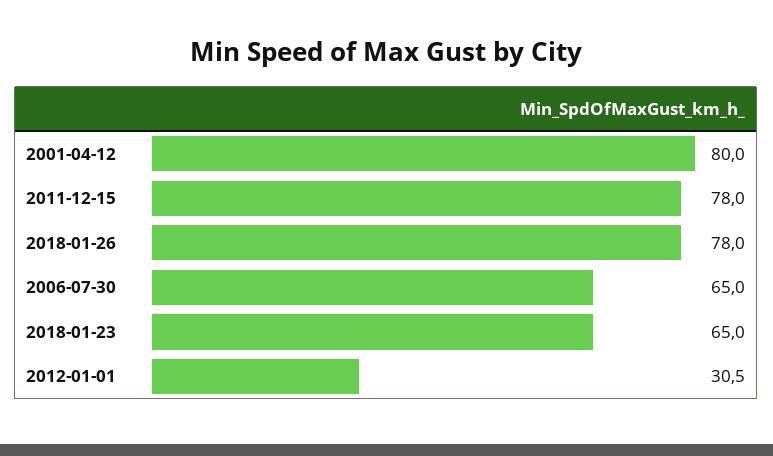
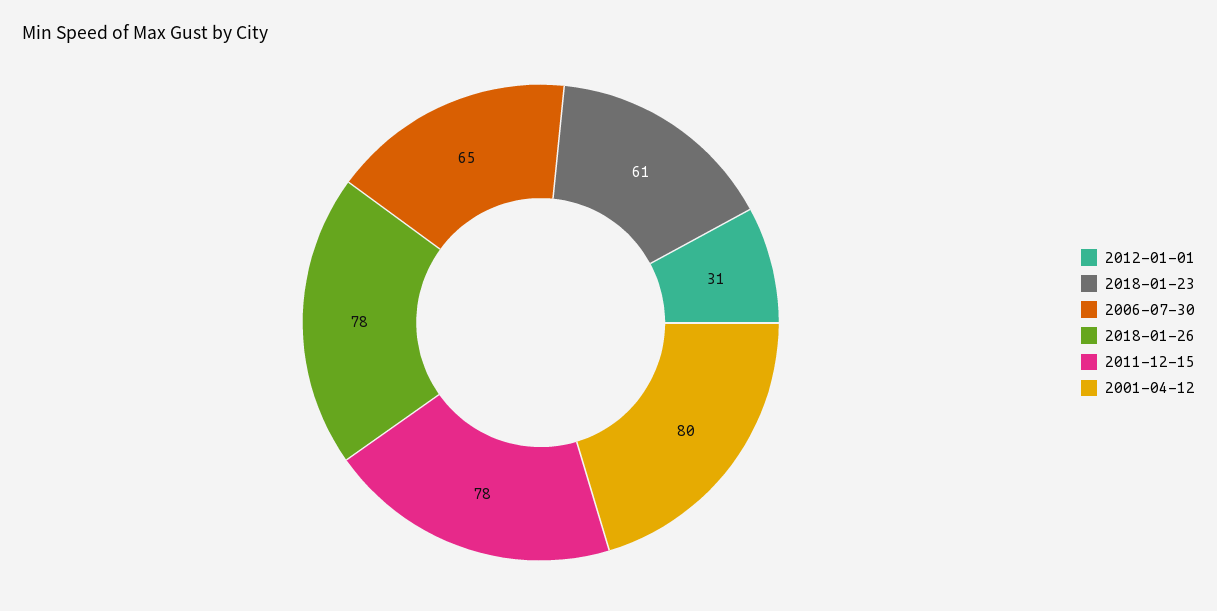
  {
    "2001-04-12": 80,
    "2011-12-15": 78,
    "2018-01-26": 78,
    "2006-07-30": 65,
-   "2018-01-23": 65,
+   "2018-01-23": 61,
    "2012-01-01": 30.5
  }

